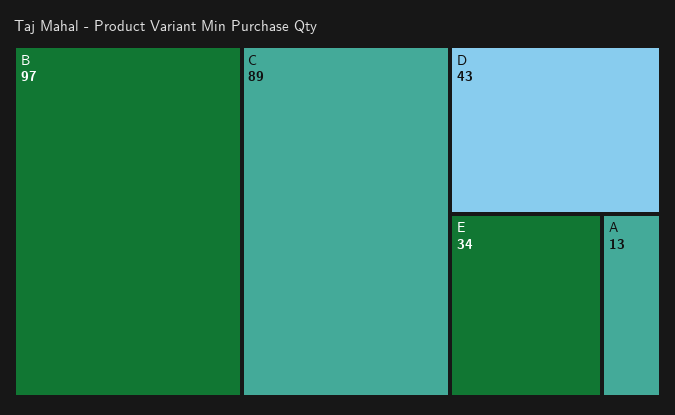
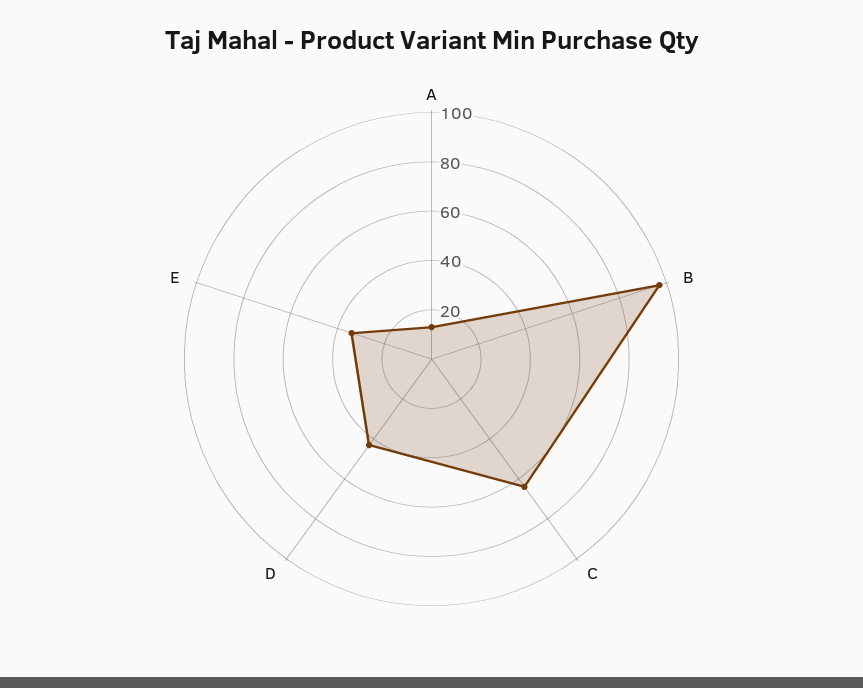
  {
    "B": 97,
-   "C": 89,
+   "C": 65,
    "D": 43,
    "E": 34,
    "A": 13
  }

